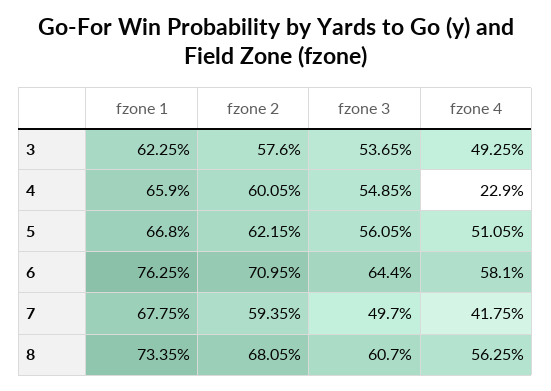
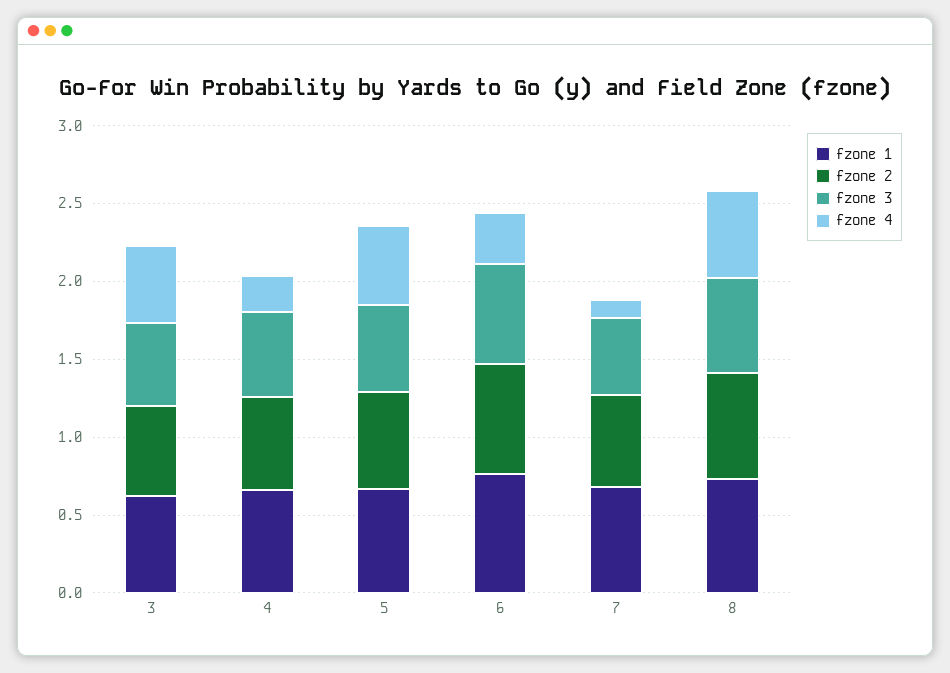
  {
    "fzone 1": {
      "3": 0.6225,
      "4": 0.659,
      "5": 0.668,
      "6": 0.7625,
      "7": 0.6775,
      "8": 0.7335
    },
    "fzone 2": {
      "3": 0.576,
      "4": 0.6005,
      "5": 0.6215,
      "6": 0.7095,
      "7": 0.5935,
      "8": 0.6805
    },
    "fzone 3": {
      "3": 0.5365,
      "4": 0.5485,
      "5": 0.5605,
      "6": 0.644,
      "7": 0.497,
      "8": 0.607
    },
    "fzone 4": {
      "3": 0.4925,
      "4": 0.229,
      "5": 0.5105,
-     "6": 0.581,
+     "6": 0.3,
-     "7": 0.4175,
+     "7": 0.1,
      "8": 0.5625
    }
  }

